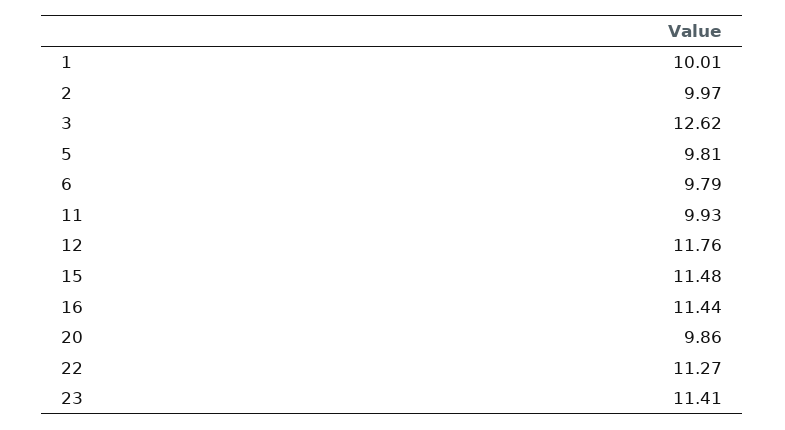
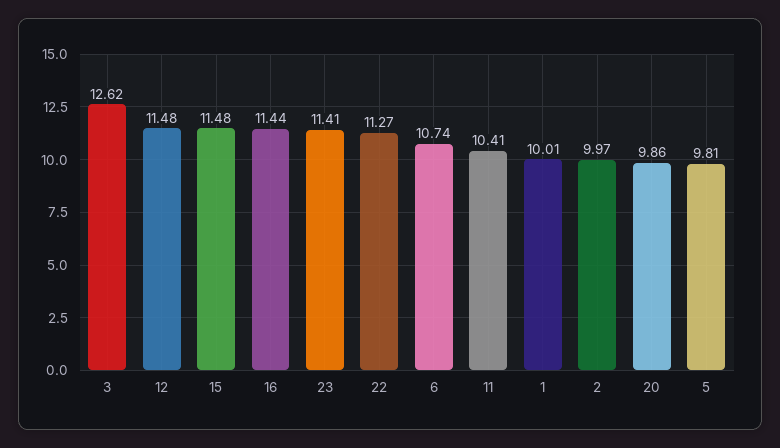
  {
    "1": 10.01,
    "2": 9.97,
    "3": 12.62,
    "5": 9.81,
-   "6": 9.79,
+   "6": 10.74,
-   "11": 9.93,
+   "11": 10.41,
-   "12": 11.76,
+   "12": 11.48,
    "15": 11.48,
    "16": 11.44,
    "20": 9.86,
    "22": 11.27,
    "23": 11.41
  }

